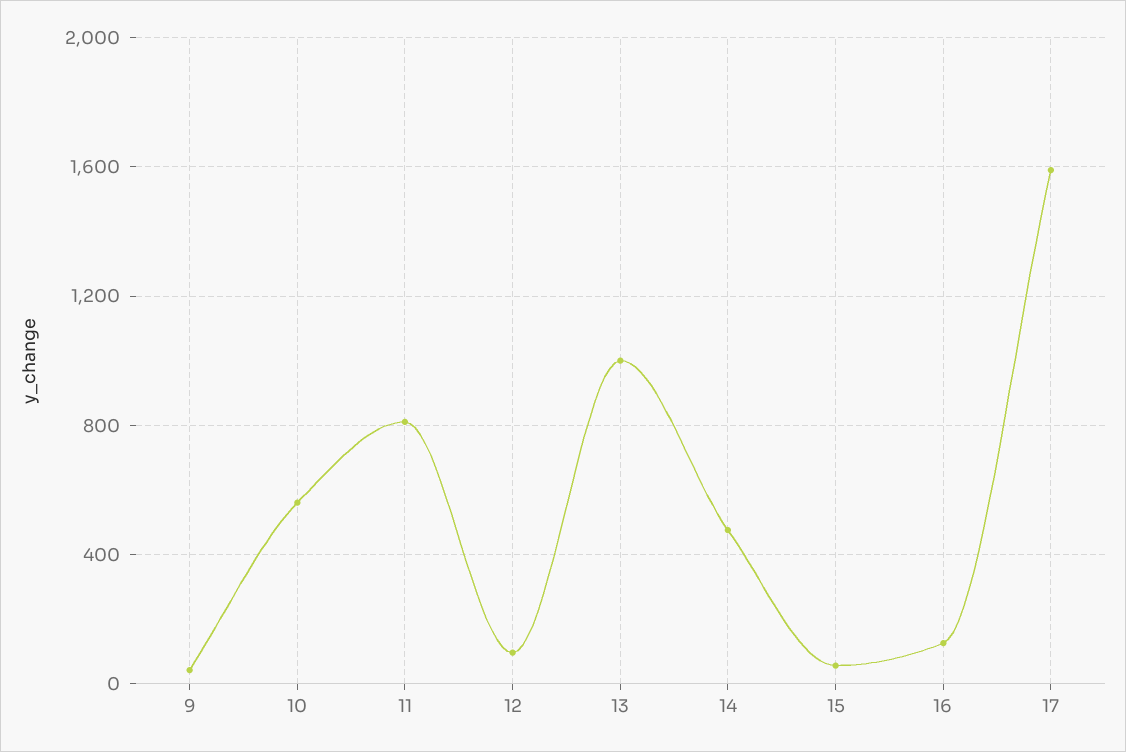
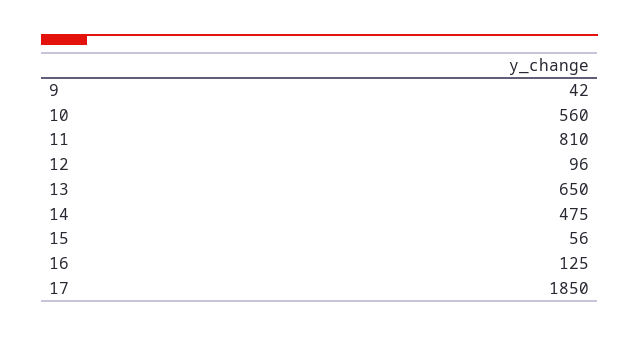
  {
    "9": 42,
    "10": 560,
    "11": 810,
    "12": 96,
-   "13": 1000,
+   "13": 650,
    "14": 475,
    "15": 56,
    "16": 125,
-   "17": 1600
+   "17": 1850
  }

